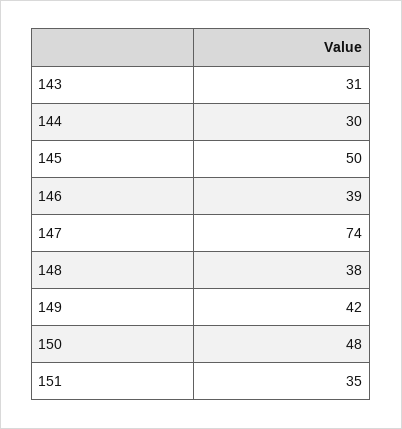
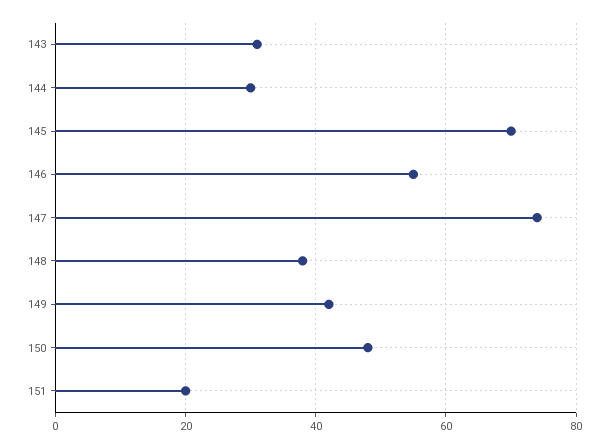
  {
    "143": 31,
    "144": 30,
-   "145": 50,
+   "145": 70,
-   "146": 39,
+   "146": 55,
    "147": 74,
    "148": 38,
    "149": 42,
    "150": 48,
-   "151": 35
+   "151": 20
  }

